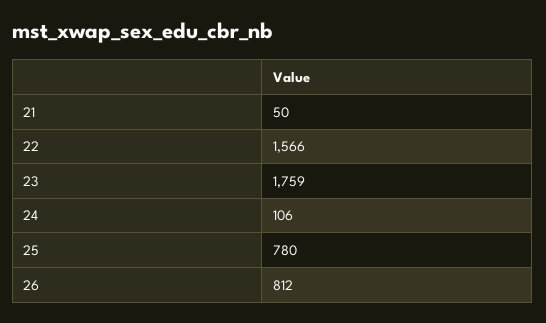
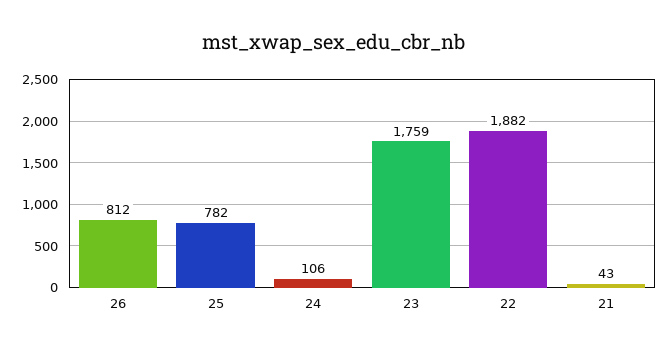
  {
-   "21": 50,
+   "21": 43,
-   "22": 1566,
+   "22": 1882,
    "23": 1759,
    "24": 106,
-   "25": 780,
+   "25": 782,
    "26": 812
  }

